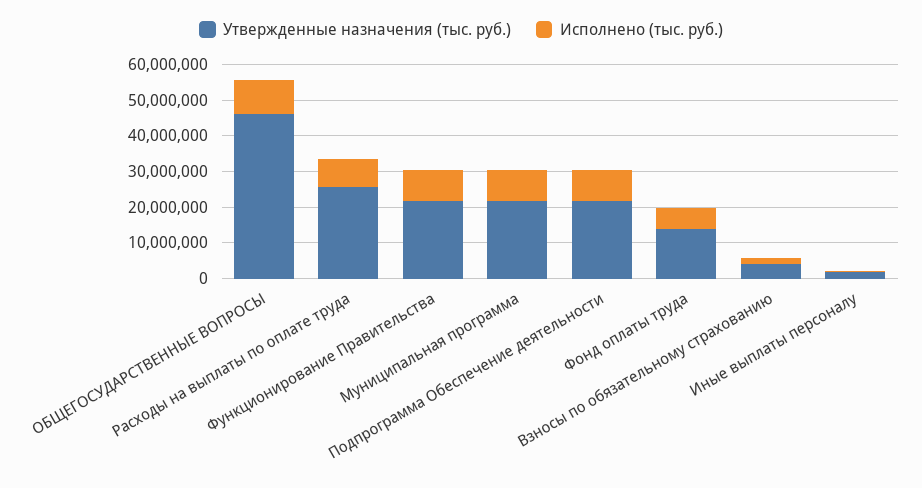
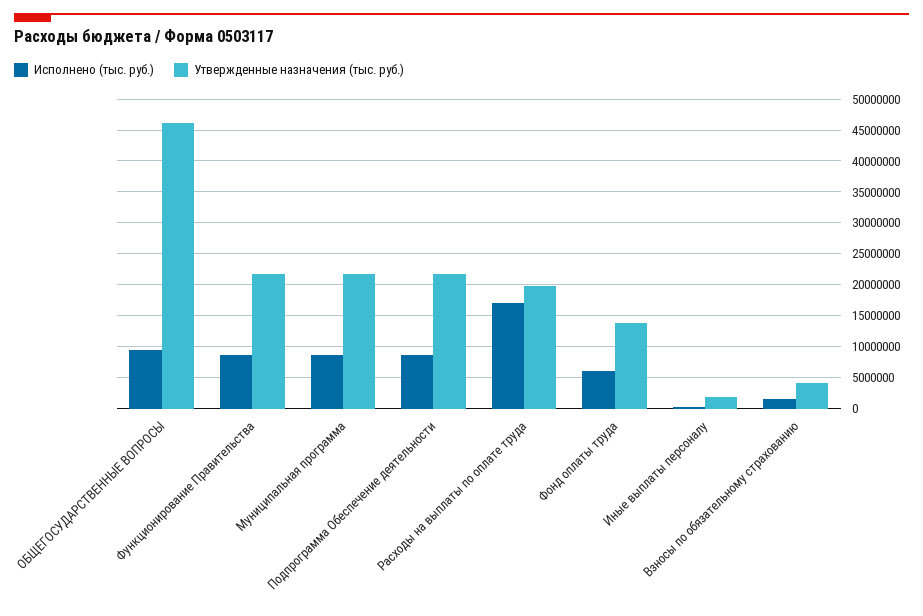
  {
    "Утвержденные назначения (тыс. руб.)": {
      "ОБЩЕГОСУДАРСТВЕННЫЕ ВОПРОСЫ": 46000000,
-     "Расходы на выплаты по оплате труда": 25000000,
+     "Расходы на выплаты по оплате труда": 20000000,
      "Функционирование Правительства": 22000000,
      "Муниципальная программа": 22000000,
      "Подпрограмма Обеспечение деятельности": 22000000,
      "Фонд оплаты труда": 14000000,
      "Взносы по обязательному страхованию": 4000000,
      "Иные выплаты персоналу": 2000000
    },
    "Исполнено (тыс. руб.)": {
      "ОБЩЕГОСУДАРСТВЕННЫЕ ВОПРОСЫ": 10000000,
-     "Расходы на выплаты по оплате труда": 7500000,
+     "Расходы на выплаты по оплате труда": 17000000,
      "Функционирование Правительства": 9000000,
      "Муниципальная программа": 9000000,
      "Подпрограмма Обеспечение деятельности": 9000000,
      "Фонд оплаты труда": 6000000,
      "Взносы по обязательному страхованию": 2000000,
      "Иные выплаты персоналу": 0
    }
  }

